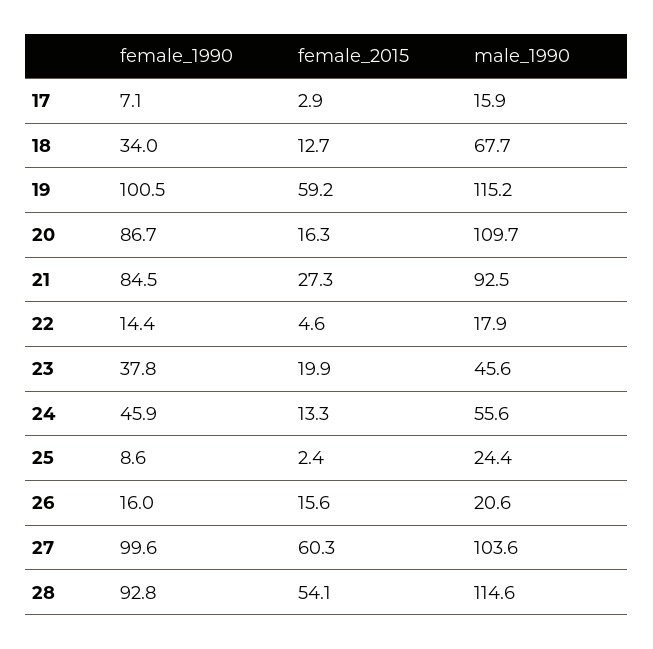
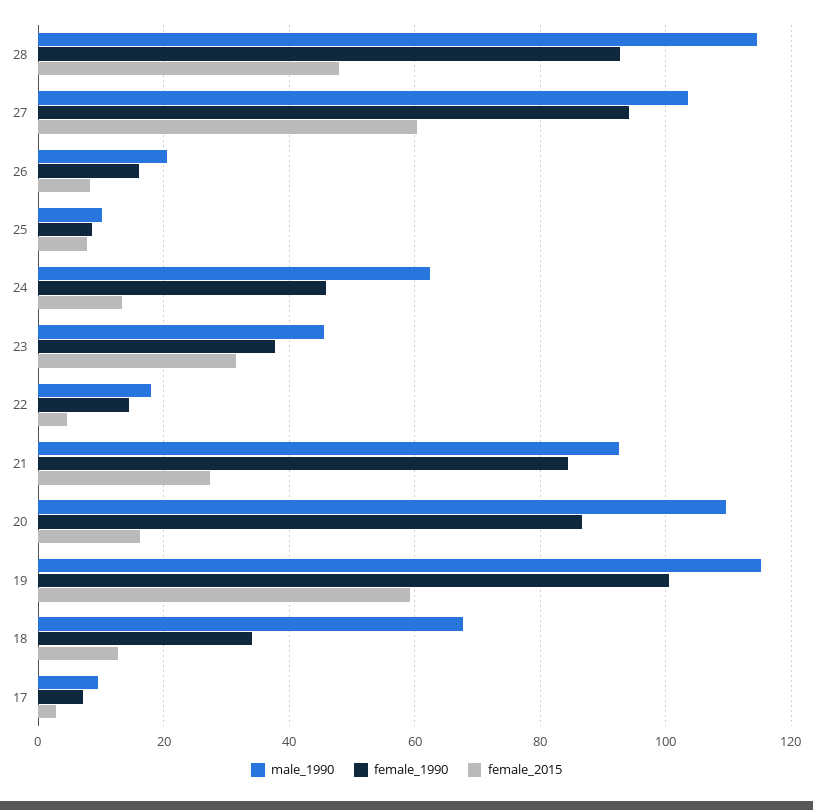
  {
    "female_1990": {
      "17": 7.1,
      "18": 34,
      "19": 100.5,
      "20": 86.7,
      "21": 84.5,
      "22": 14.4,
      "23": 37.8,
      "24": 45.9,
      "25": 8.6,
      "26": 16,
-     "27": 99.6,
+     "27": 94,
      "28": 92.8
    },
    "female_2015": {
      "17": 2.9,
      "18": 12.7,
      "19": 59.2,
      "20": 16.3,
      "21": 27.3,
      "22": 4.6,
-     "23": 19.9,
+     "23": 32,
      "24": 13.3,
-     "25": 2.4,
+     "25": 8,
-     "26": 15.6,
+     "26": 8,
      "27": 60.3,
-     "28": 54.1
+     "28": 48
    },
    "male_1990": {
-     "17": 15.9,
+     "17": 10,
      "18": 67.7,
      "19": 115.2,
      "20": 109.7,
      "21": 92.5,
      "22": 17.9,
      "23": 45.6,
-     "24": 55.6,
+     "24": 62,
-     "25": 24.4,
+     "25": 10,
      "26": 20.6,
      "27": 103.6,
      "28": 114.6
    }
  }

